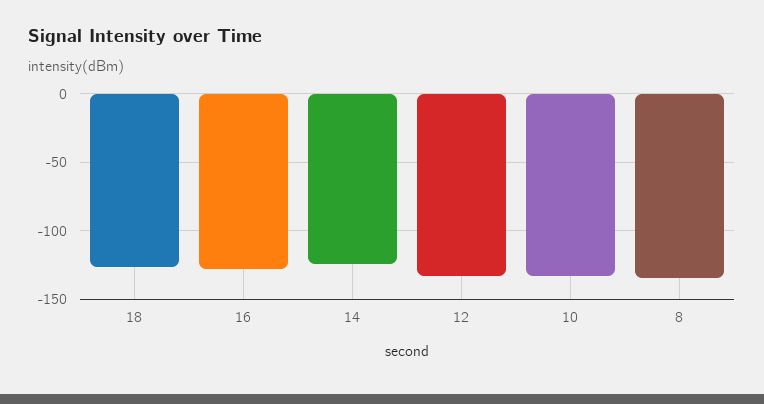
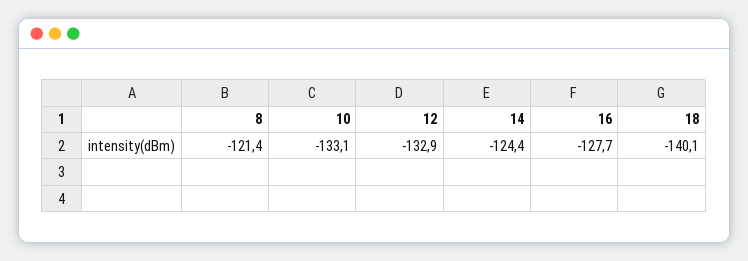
  {
-   "18": -125,
+   "18": -140.1,
    "16": -127.7,
    "14": -124.4,
    "12": -132.9,
    "10": -133.1,
-   "8": -135
+   "8": -121.4
  }

